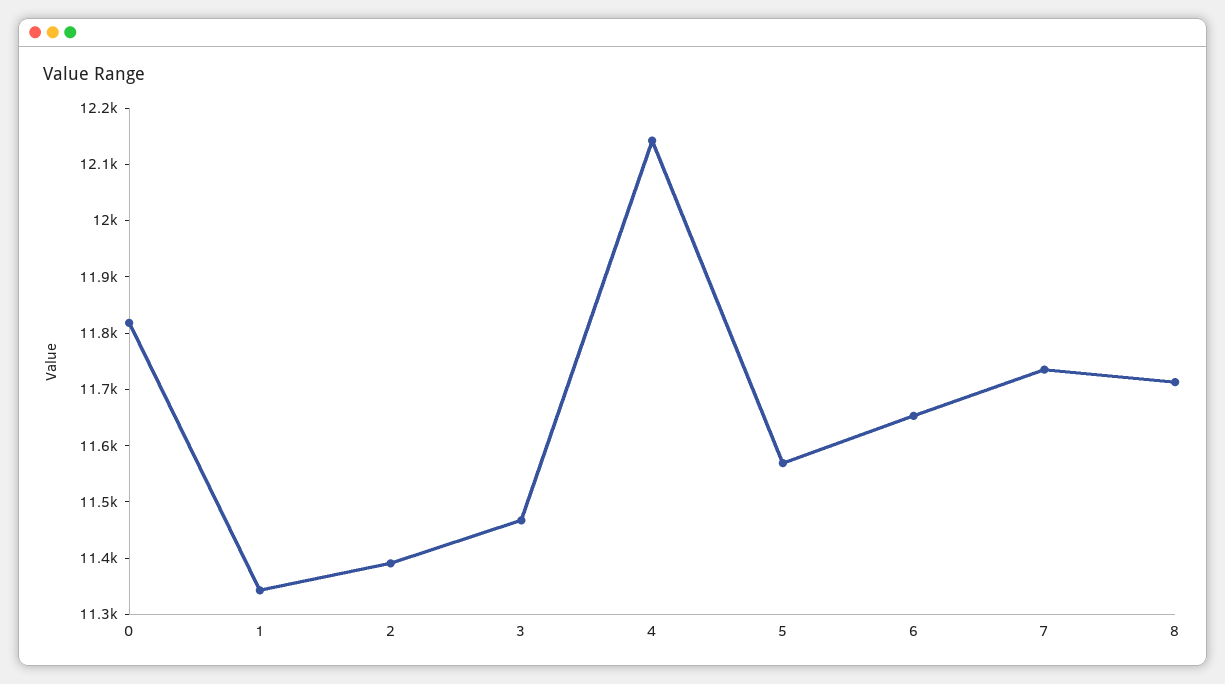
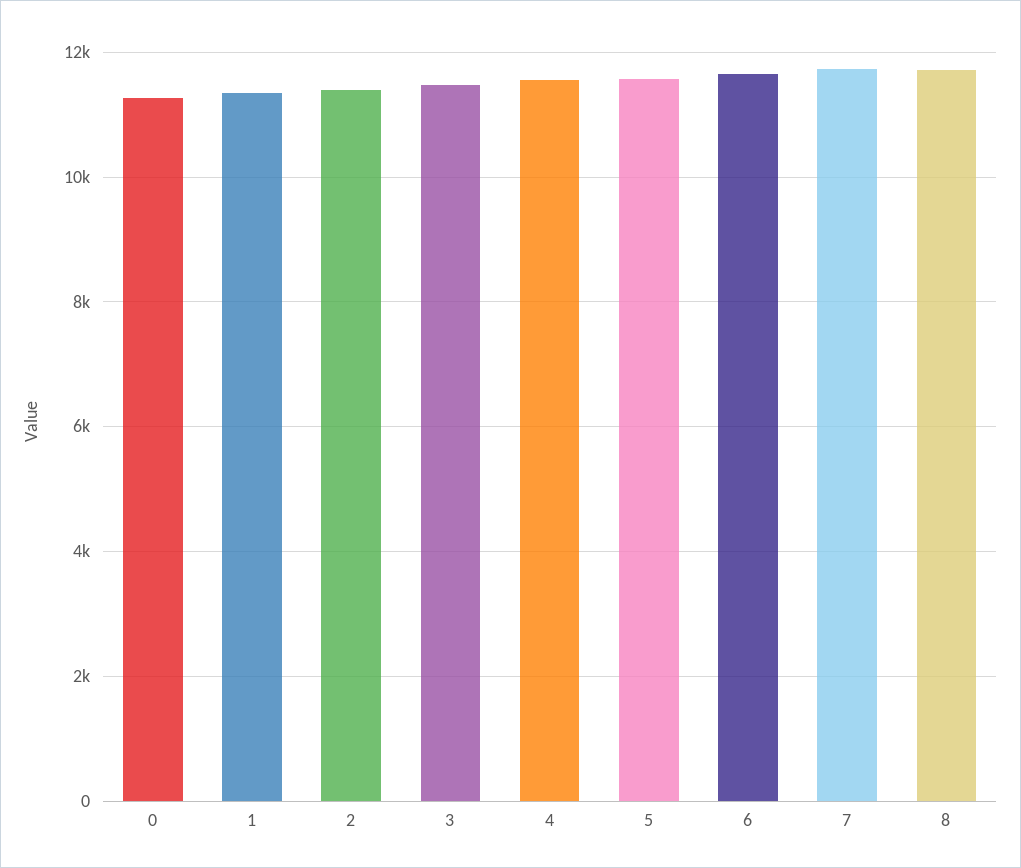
  {
-   "0": 11820,
+   "0": 11200,
    "1": 11340,
    "2": 11400,
    "3": 11460,
-   "4": 12140,
+   "4": 11600,
    "5": 11560,
    "6": 11660,
    "7": 11740,
    "8": 11720
  }

